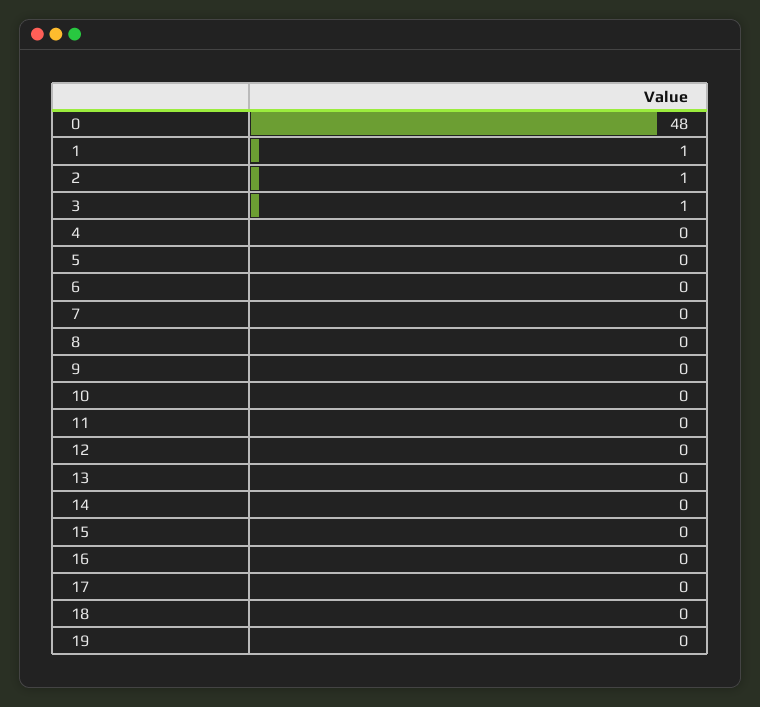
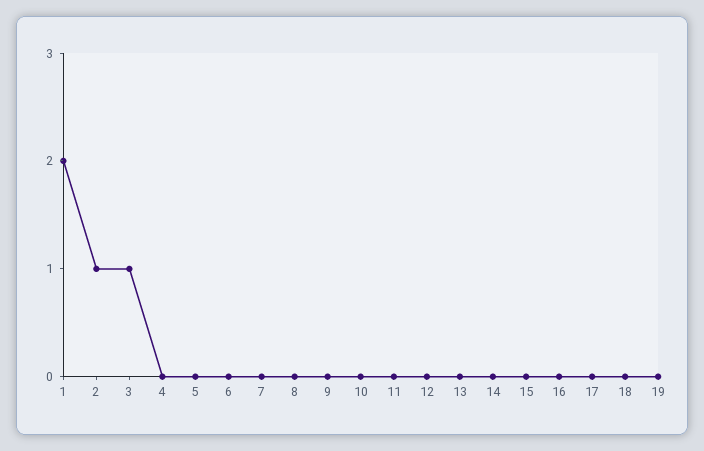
  {
-   "0": 48,
-   "1": 1,
+   "1": 2,
    "2": 1,
    "3": 1,
    "4": 0,
    "5": 0,
    "6": 0,
    "7": 0,
    "8": 0,
    "9": 0,
    "10": 0,
    "11": 0,
    "12": 0,
    "13": 0,
    "14": 0,
    "15": 0,
    "16": 0,
    "17": 0,
    "18": 0,
    "19": 0
  }

